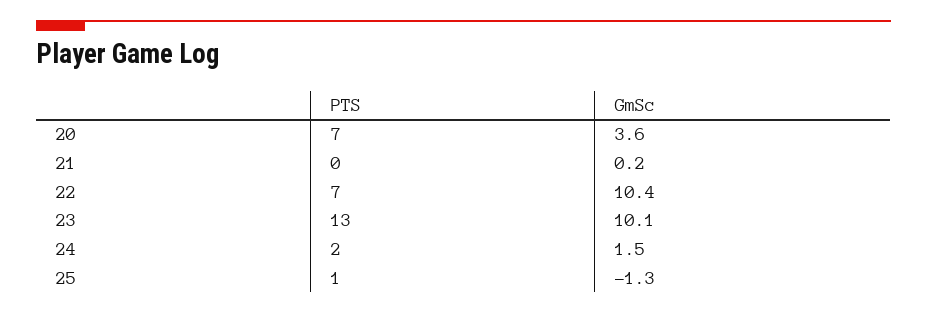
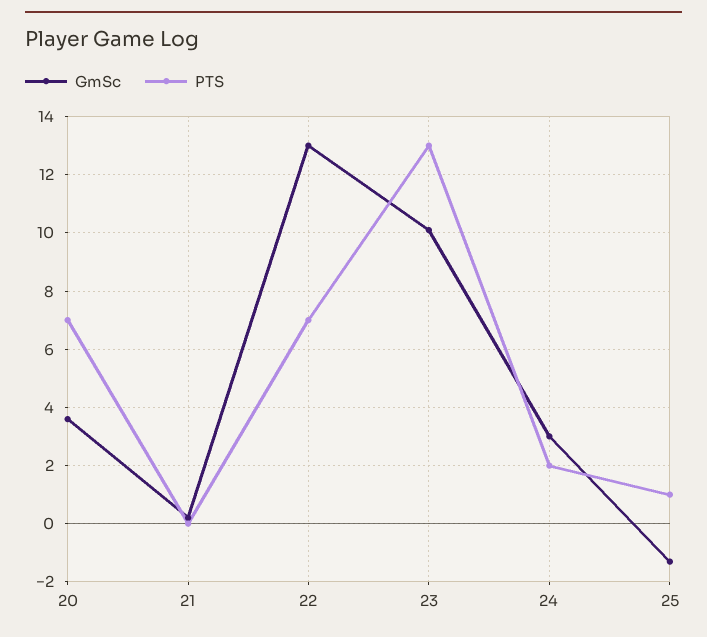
  {
    "PTS": {
      "20": 7,
      "21": 0,
      "22": 7,
      "23": 13,
      "24": 2,
      "25": 1
    },
    "GmSc": {
      "20": 3.6,
      "21": 0.2,
-     "22": 10.4,
+     "22": 13,
      "23": 10.1,
-     "24": 1.5,
+     "24": 3,
      "25": -1.3
    }
  }

